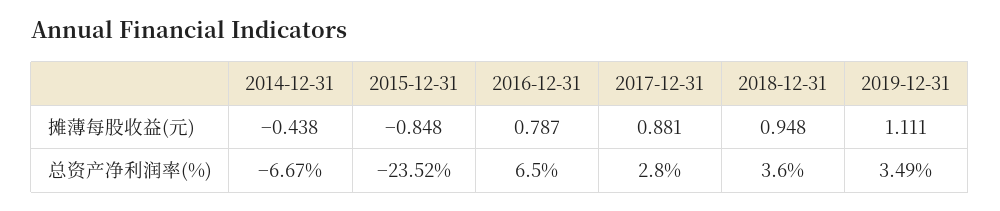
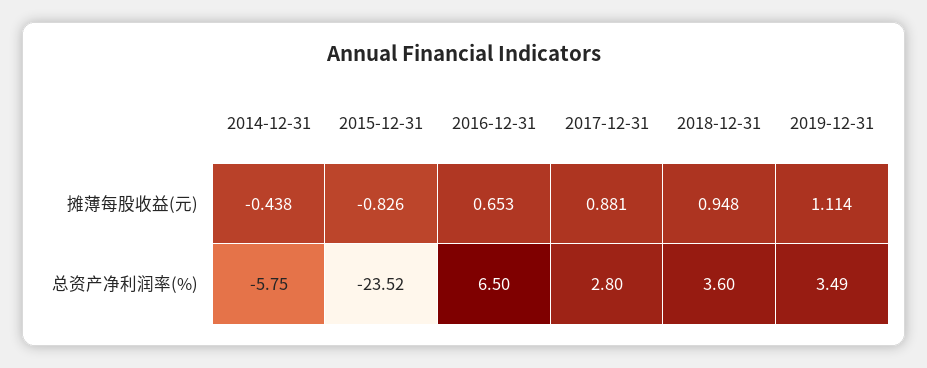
  {
    "2014-12-31": {
      "摊薄每股收益(元)": -0.438,
-     "总资产净利润率(%)": -6.67
+     "总资产净利润率(%)": -5.75
    },
    "2015-12-31": {
-     "摊薄每股收益(元)": -0.848,
+     "摊薄每股收益(元)": -0.826,
      "总资产净利润率(%)": -23.52
    },
    "2016-12-31": {
-     "摊薄每股收益(元)": 0.787,
+     "摊薄每股收益(元)": 0.653,
      "总资产净利润率(%)": 6.5
    },
    "2017-12-31": {
      "摊薄每股收益(元)": 0.881,
      "总资产净利润率(%)": 2.8
    },
    "2018-12-31": {
      "摊薄每股收益(元)": 0.948,
      "总资产净利润率(%)": 3.6
    },
    "2019-12-31": {
-     "摊薄每股收益(元)": 1.111,
+     "摊薄每股收益(元)": 1.114,
      "总资产净利润率(%)": 3.49
    }
  }

